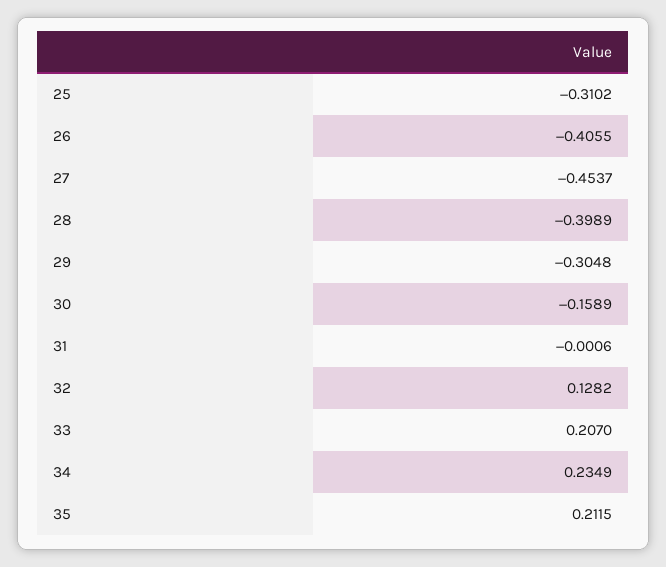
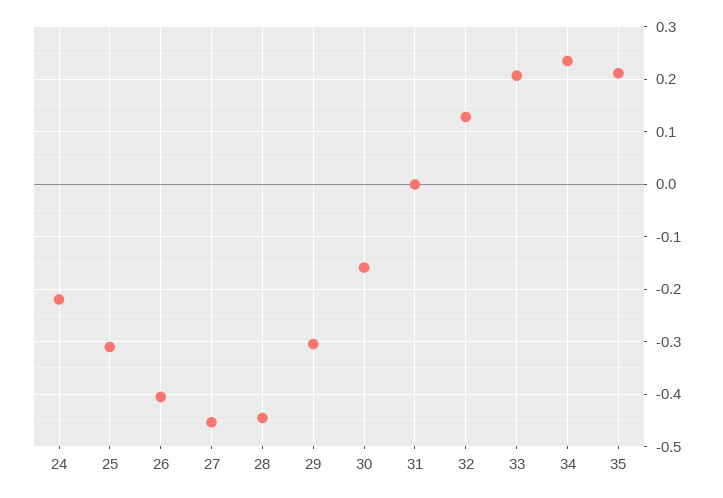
  {
    "25": -0.3102,
    "26": -0.4055,
    "27": -0.4537,
-   "28": -0.3989,
+   "28": -0.44,
    "29": -0.3048,
    "30": -0.1589,
    "31": -0.0006,
    "32": 0.1282,
    "33": 0.207,
    "34": 0.2349,
-   "35": 0.2115
+   "35": 0.2115,
+   "24": -0.22
  }

